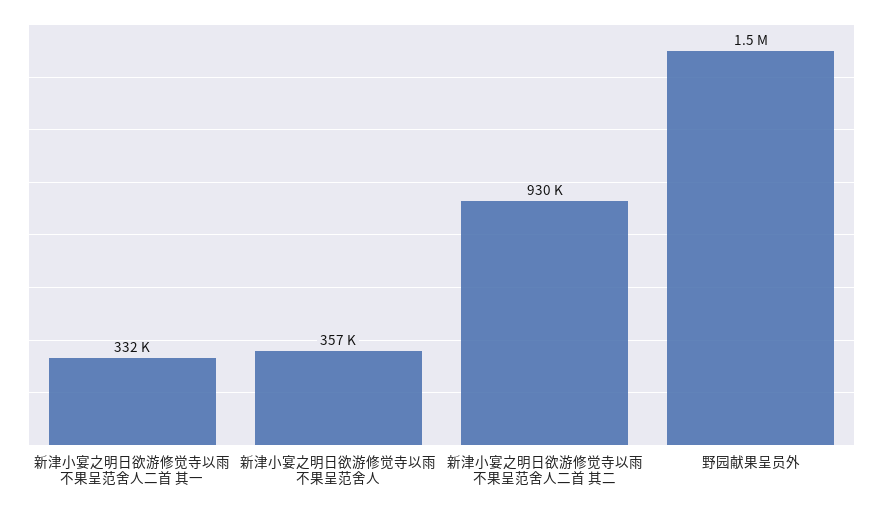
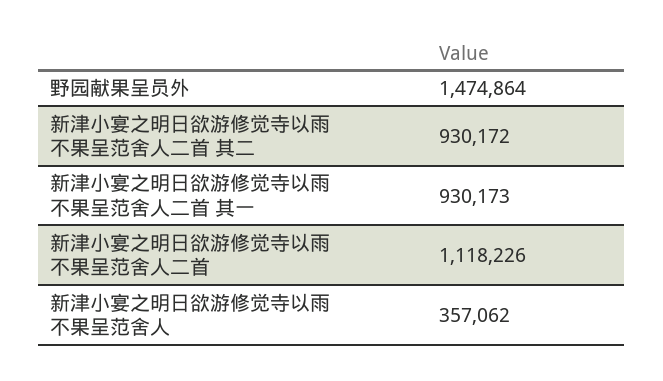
  {
-   "新津小宴之明日欲游修觉寺以雨不果呈范舍人二首 其一": 332000,
+   "新津小宴之明日欲游修觉寺以雨不果呈范舍人二首 其一": 930173,
    "新津小宴之明日欲游修觉寺以雨不果呈范舍人": 357062,
    "新津小宴之明日欲游修觉寺以雨不果呈范舍人二首 其二": 930172,
-   "野园献果呈员外": 1474864
+   "野园献果呈员外": 1474864,
+   "新津小宴之明日欲游修觉寺以雨不果呈范舍人二首": 1118226
  }

